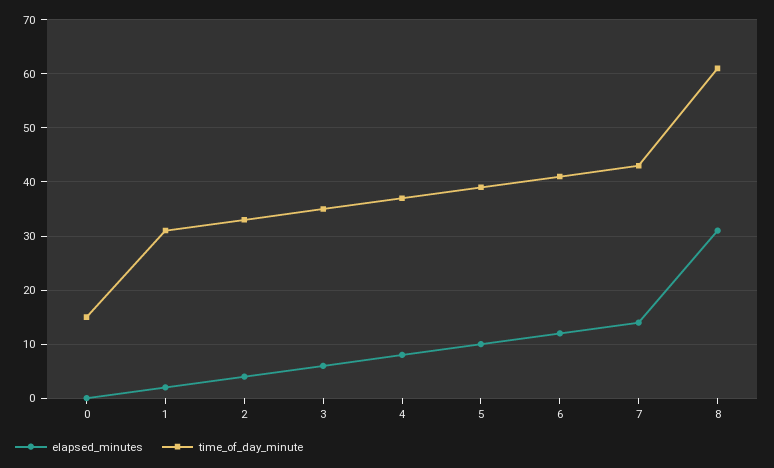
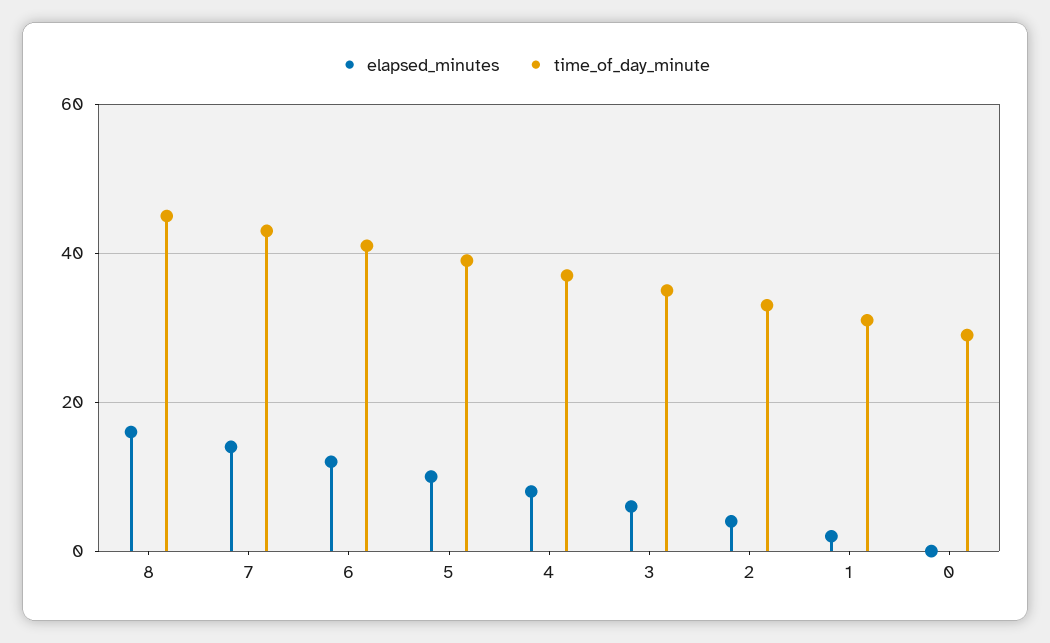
  {
    "elapsed_minutes": {
      "0": 0,
      "1": 0,
      "2": 5,
      "3": 5,
      "4": 10,
      "5": 10,
      "6": 10,
      "7": 15,
-     "8": 30
+     "8": 15
    },
    "time_of_day_minute": {
-     "0": 15,
+     "0": 30,
      "1": 30,
      "2": 35,
      "3": 35,
      "4": 35,
      "5": 40,
      "6": 40,
      "7": 45,
-     "8": 60
+     "8": 45
    }
  }

